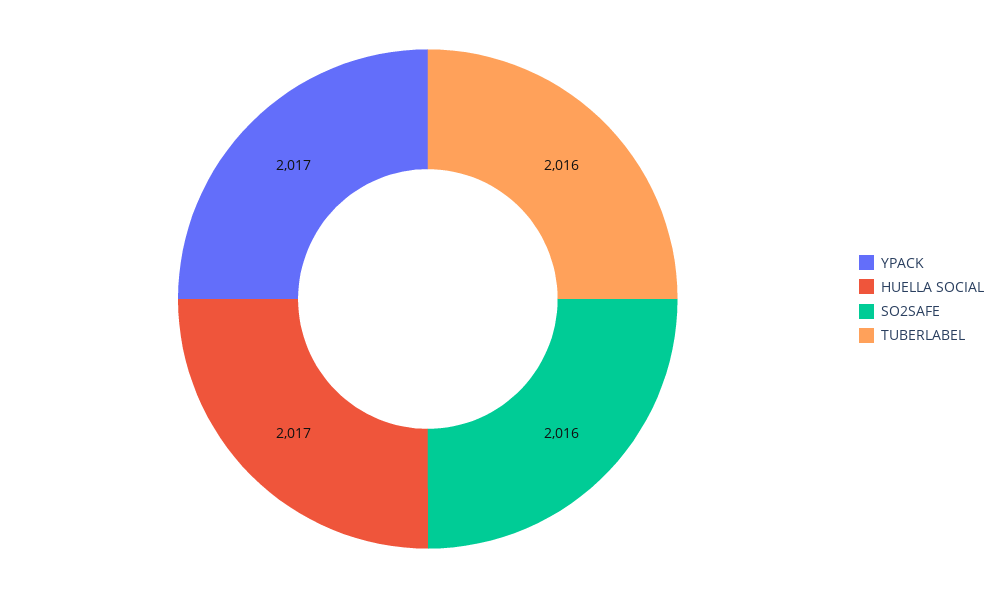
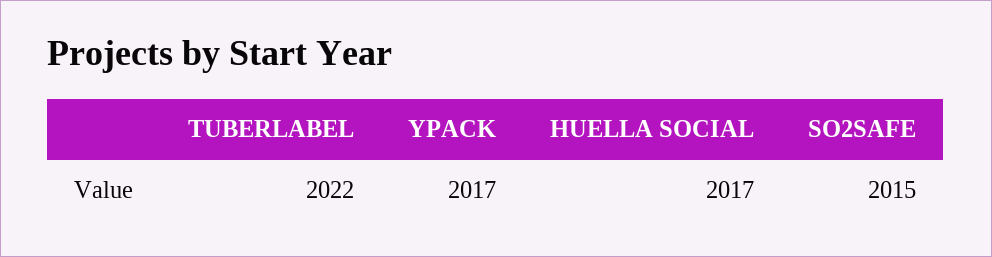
  {
    "YPACK": 2017,
    "HUELLA SOCIAL": 2017,
-   "SO2SAFE": 2016,
+   "SO2SAFE": 2015,
-   "TUBERLABEL": 2016
+   "TUBERLABEL": 2022
  }

